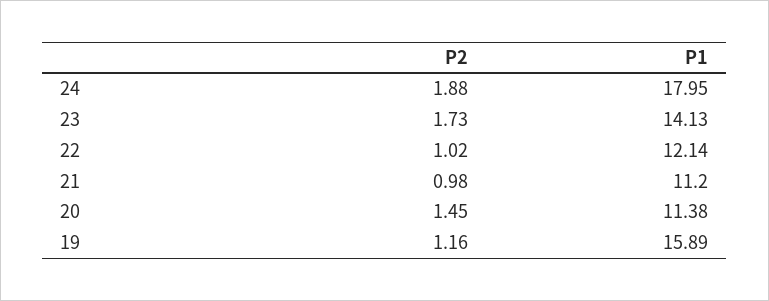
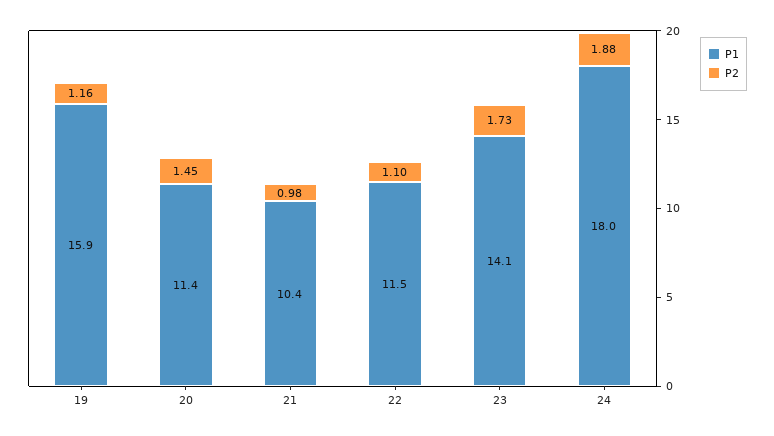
  {
    "P2": {
      "24": 1.88,
      "23": 1.73,
-     "22": 1.02,
+     "22": 1.1,
      "21": 0.98,
      "20": 1.45,
      "19": 1.16
    },
    "P1": {
      "24": 17.95,
      "23": 14.13,
-     "22": 12.14,
+     "22": 11.5,
-     "21": 11.2,
+     "21": 10.4,
      "20": 11.38,
      "19": 15.89
    }
  }

